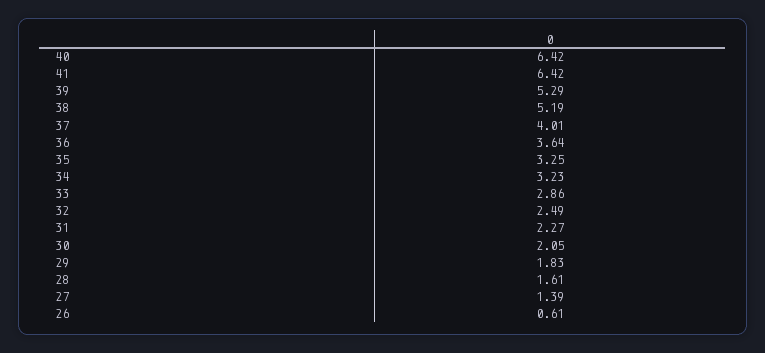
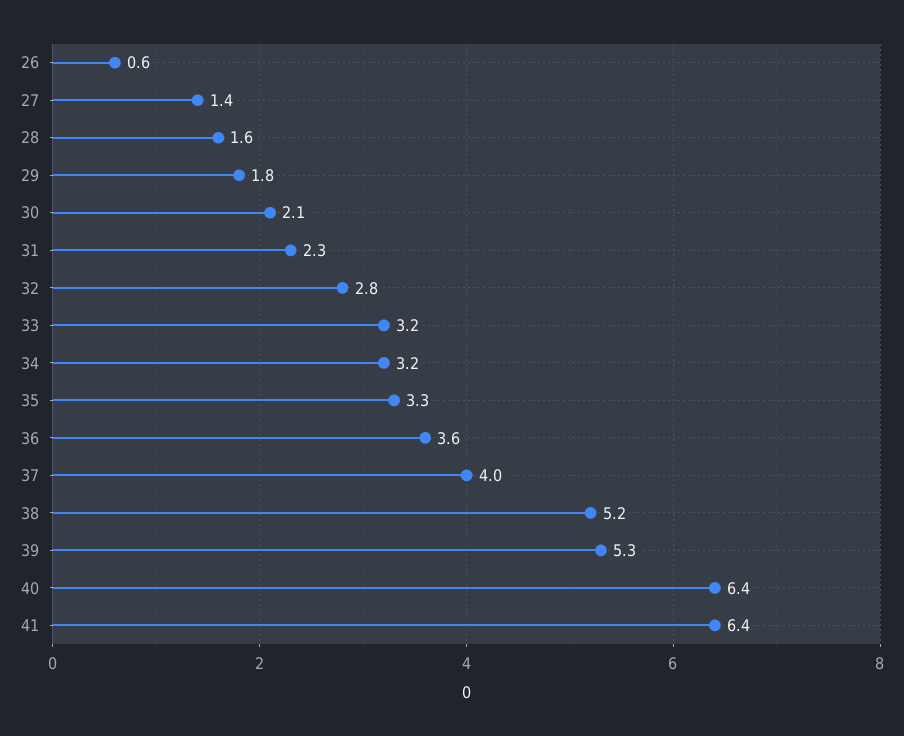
  {
    "40": 6.42,
    "41": 6.42,
    "39": 5.29,
    "38": 5.19,
    "37": 4.01,
    "36": 3.64,
    "35": 3.25,
    "34": 3.23,
-   "33": 2.86,
+   "33": 3.2,
-   "32": 2.49,
+   "32": 2.8,
    "31": 2.27,
    "30": 2.05,
    "29": 1.83,
    "28": 1.61,
    "27": 1.39,
    "26": 0.61
  }

